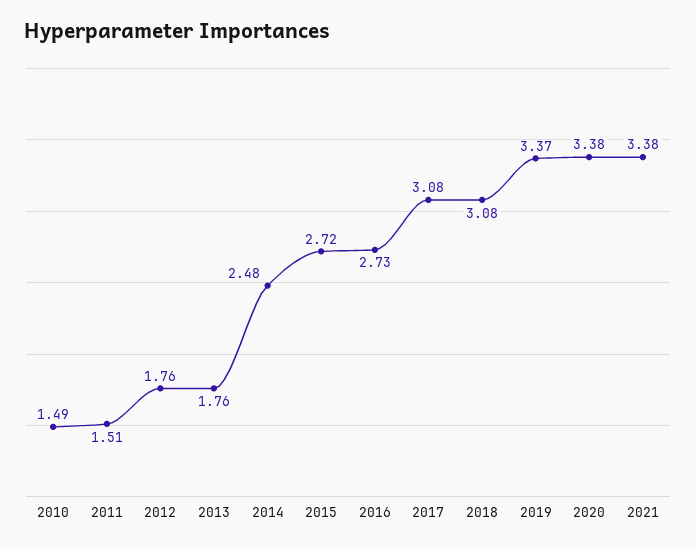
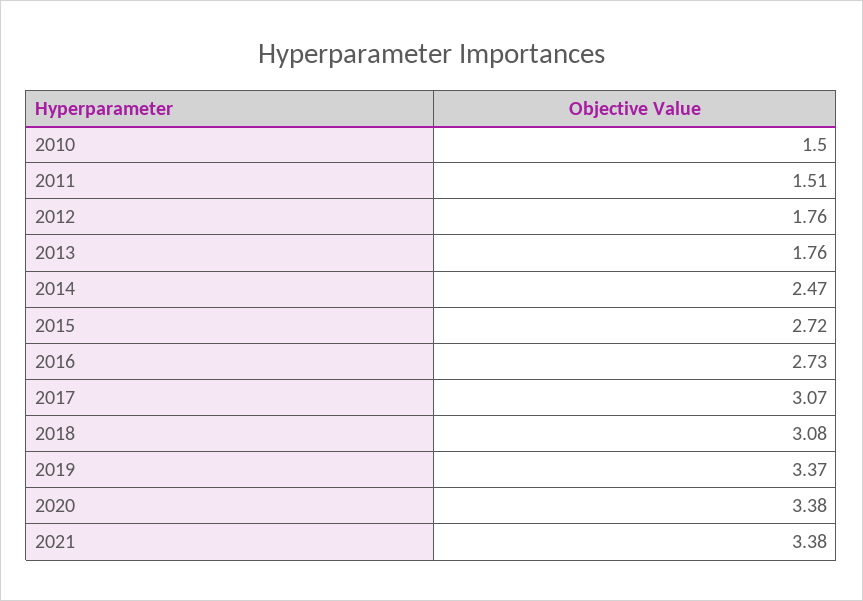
  {
-   "2010": 1.49,
+   "2010": 1.5,
    "2011": 1.51,
    "2012": 1.76,
    "2013": 1.76,
-   "2014": 2.48,
+   "2014": 2.47,
    "2015": 2.72,
    "2016": 2.73,
-   "2017": 3.08,
+   "2017": 3.07,
    "2018": 3.08,
    "2019": 3.37,
    "2020": 3.38,
    "2021": 3.38
  }

